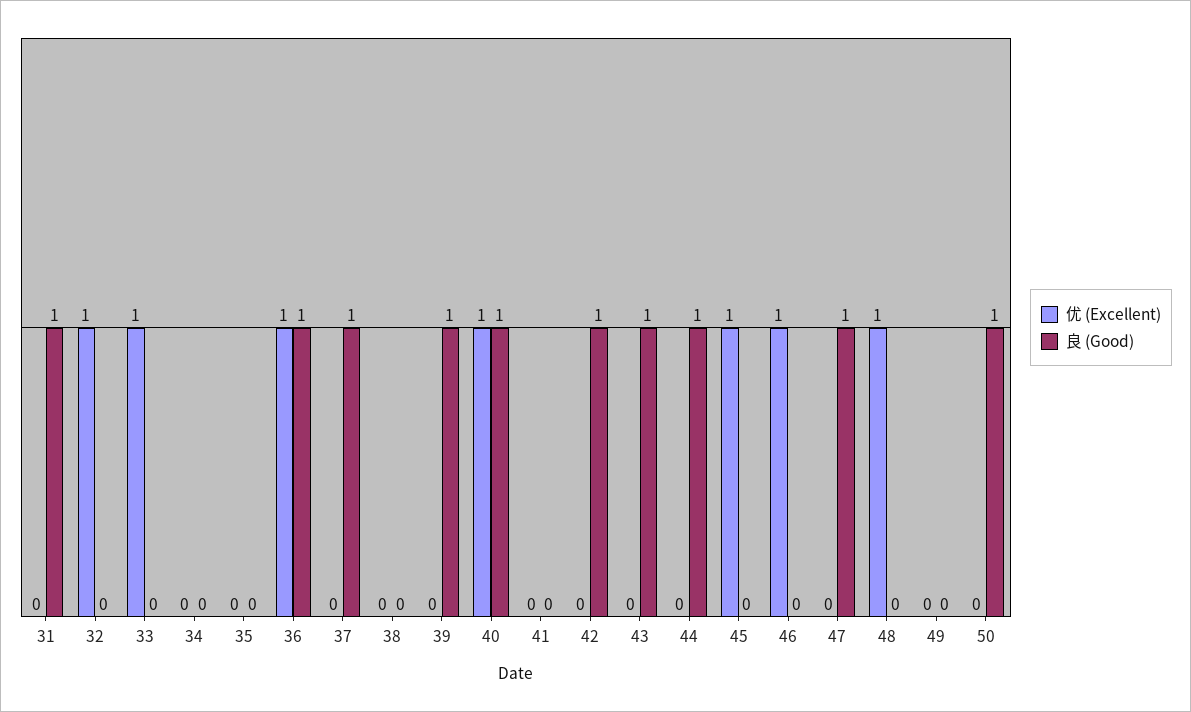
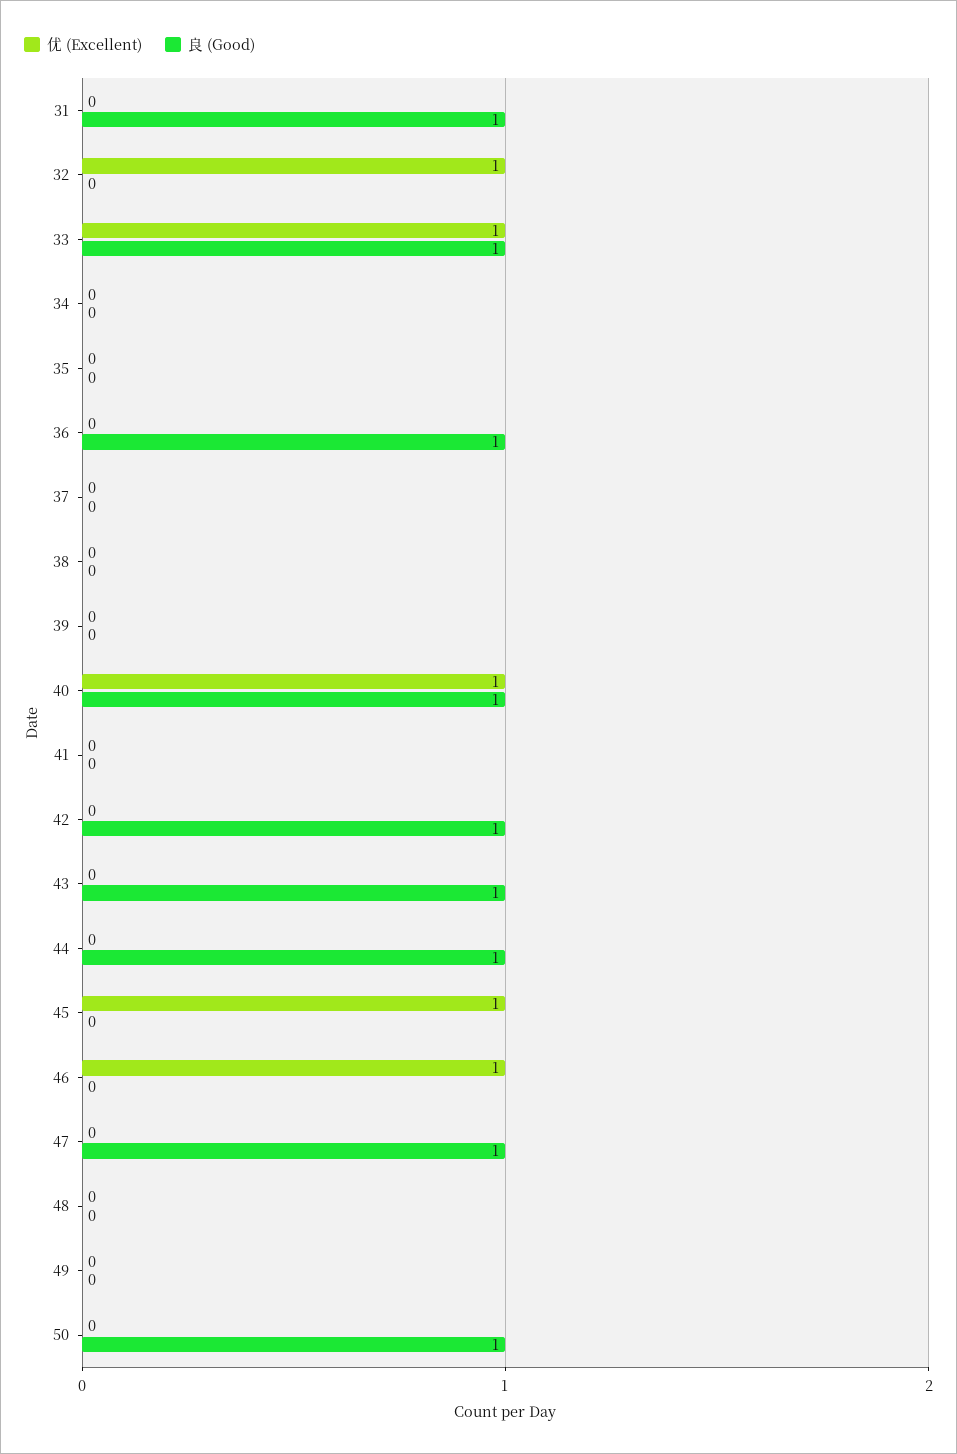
  {
    "优 (Excellent)": {
      "31": 0,
      "32": 1,
      "33": 1,
      "34": 0,
      "35": 0,
-     "36": 1,
+     "36": 0,
      "37": 0,
      "38": 0,
      "39": 0,
      "40": 1,
      "41": 0,
      "42": 0,
      "43": 0,
      "44": 0,
      "45": 1,
      "46": 1,
      "47": 0,
-     "48": 1,
+     "48": 0,
      "49": 0,
      "50": 0
    },
    "良 (Good)": {
      "31": 1,
      "32": 0,
-     "33": 0,
+     "33": 1,
      "34": 0,
      "35": 0,
      "36": 1,
-     "37": 1,
+     "37": 0,
      "38": 0,
-     "39": 1,
+     "39": 0,
      "40": 1,
      "41": 0,
      "42": 1,
      "43": 1,
      "44": 1,
      "45": 0,
      "46": 0,
      "47": 1,
      "48": 0,
      "49": 0,
      "50": 1
    }
  }

